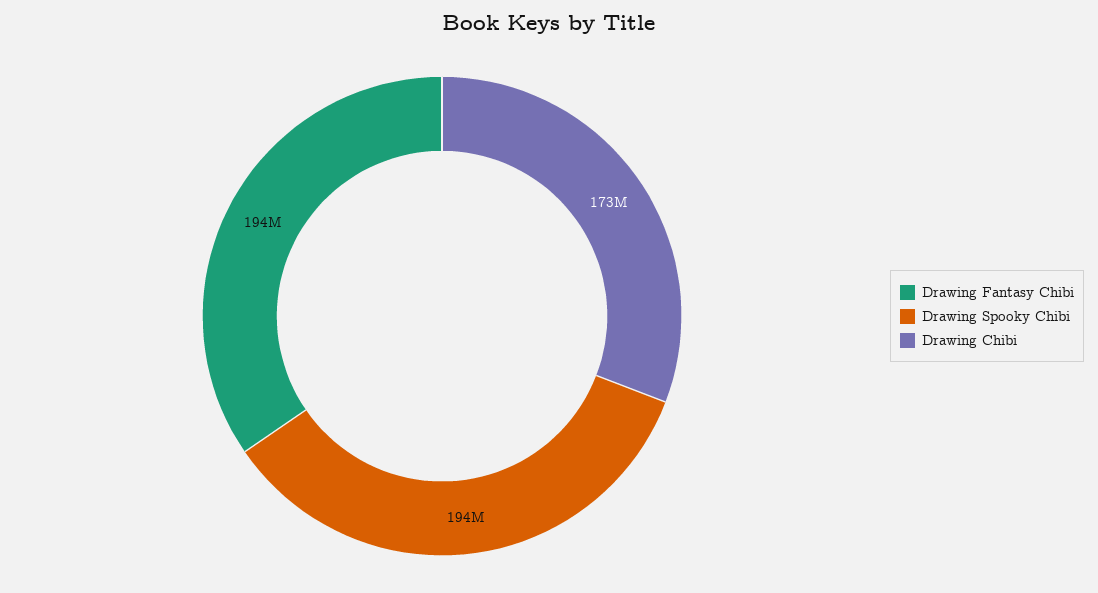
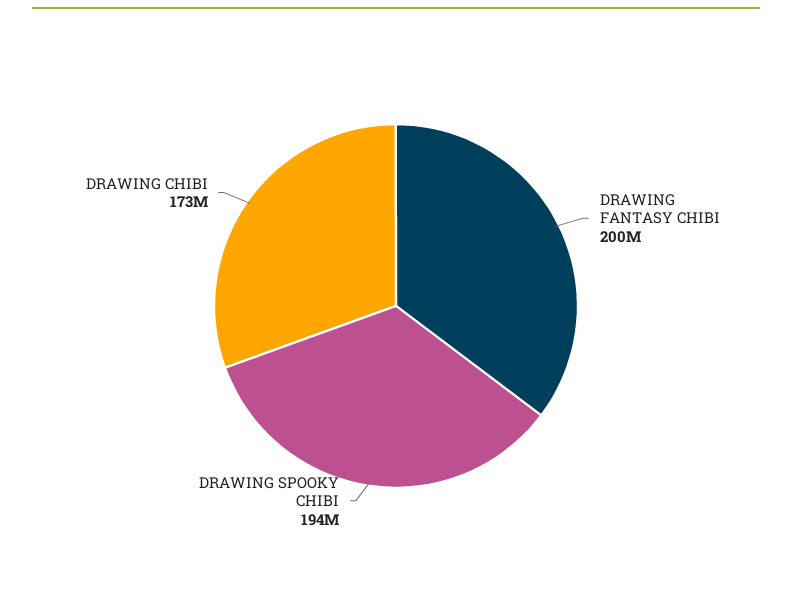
  {
-   "Drawing Fantasy Chibi": 194000000,
+   "Drawing Fantasy Chibi": 200000000,
    "Drawing Spooky Chibi": 194000000,
    "Drawing Chibi": 173000000
  }

